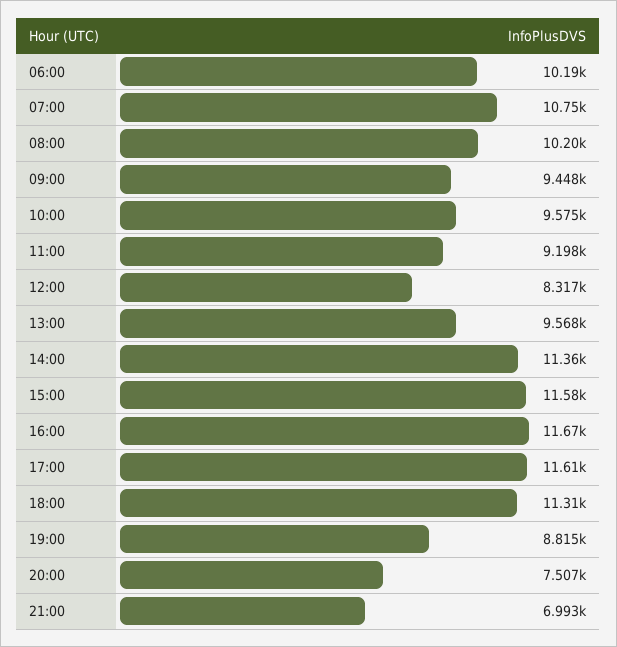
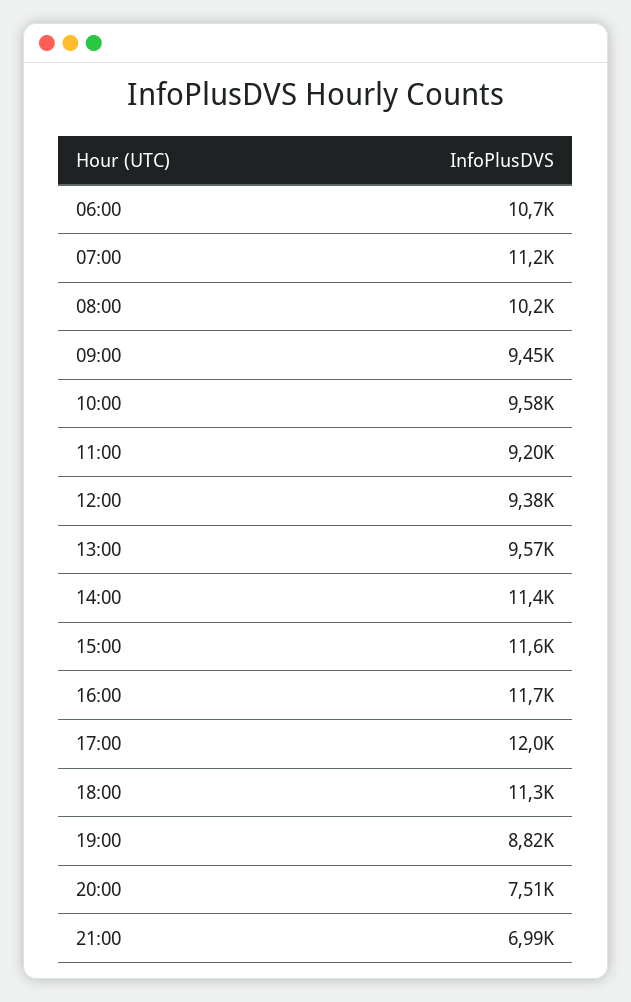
  {
-   "06:00": 10190,
+   "06:00": 10700,
-   "07:00": 10750,
+   "07:00": 11200,
    "08:00": 10200,
    "09:00": 9448,
    "10:00": 9575,
    "11:00": 9198,
-   "12:00": 8317,
+   "12:00": 9380,
    "13:00": 9568,
    "14:00": 11360,
    "15:00": 11580,
    "16:00": 11670,
-   "17:00": 11610,
+   "17:00": 12000,
    "18:00": 11310,
    "19:00": 8815,
    "20:00": 7507,
    "21:00": 6993
  }

